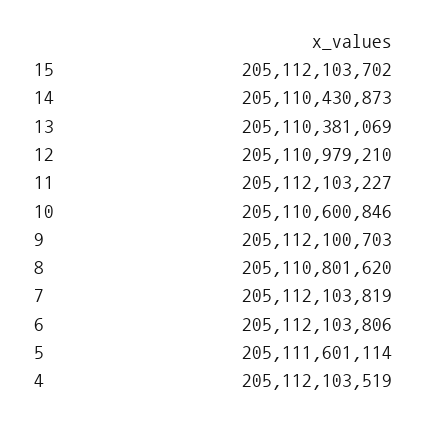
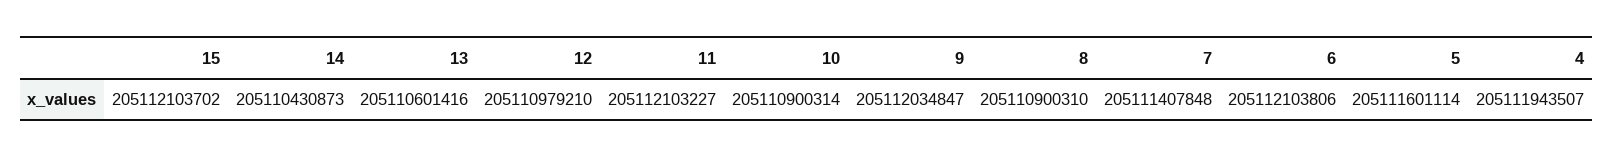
  {
    "15": 205112103702,
    "14": 205110430873,
-   "13": 205110381069,
+   "13": 205110601416,
    "12": 205110979210,
    "11": 205112103227,
-   "10": 205110600846,
+   "10": 205110900314,
-   "9": 205112100703,
+   "9": 205112034847,
-   "8": 205110801620,
+   "8": 205110900310,
-   "7": 205112103819,
+   "7": 205111407848,
    "6": 205112103806,
    "5": 205111601114,
-   "4": 205112103519
+   "4": 205111943507
  }

